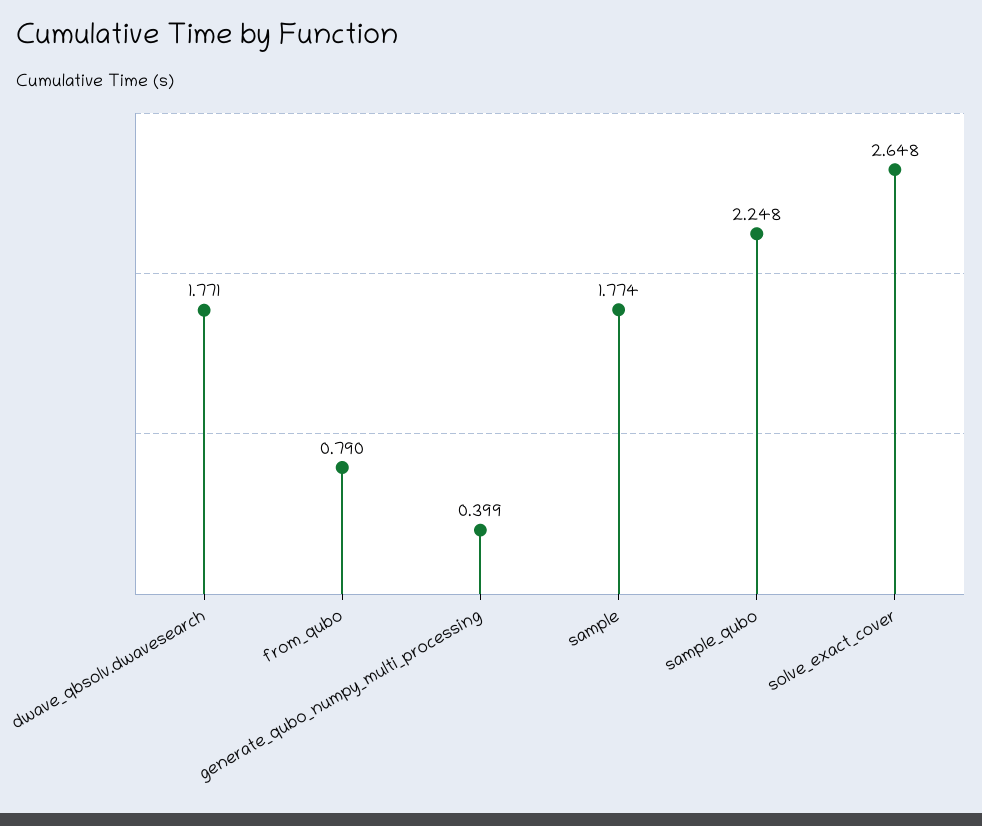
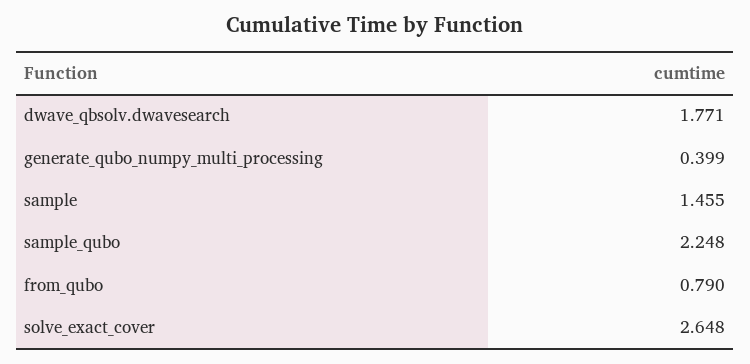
  {
    "dwave_qbsolv.dwavesearch": 1.771,
    "from_qubo": 0.79,
    "generate_qubo_numpy_multi_processing": 0.399,
-   "sample": 1.774,
+   "sample": 1.455,
    "sample_qubo": 2.248,
    "solve_exact_cover": 2.648
  }

